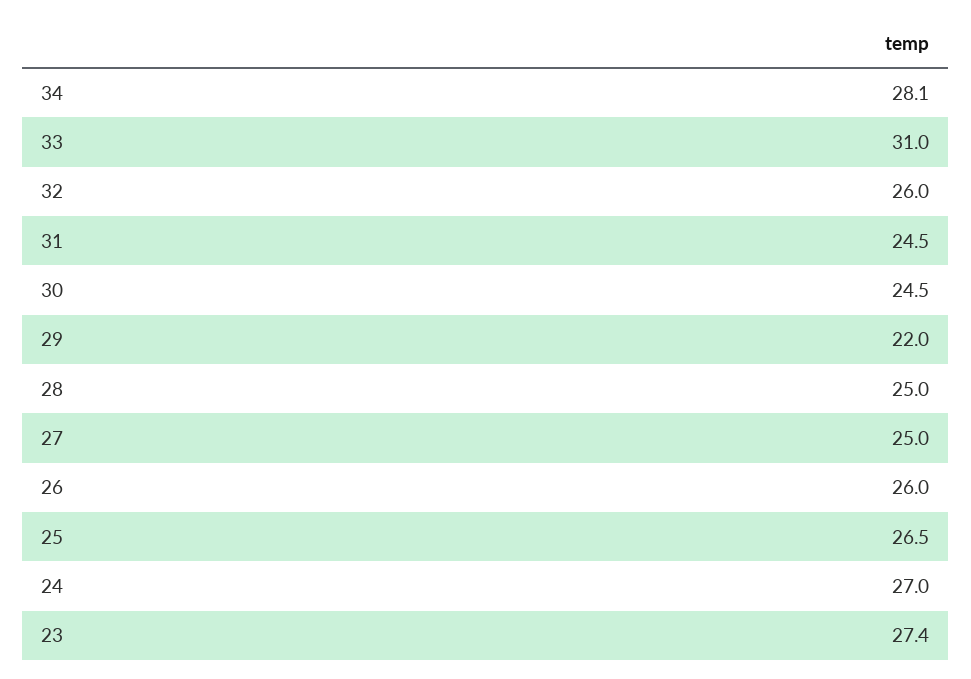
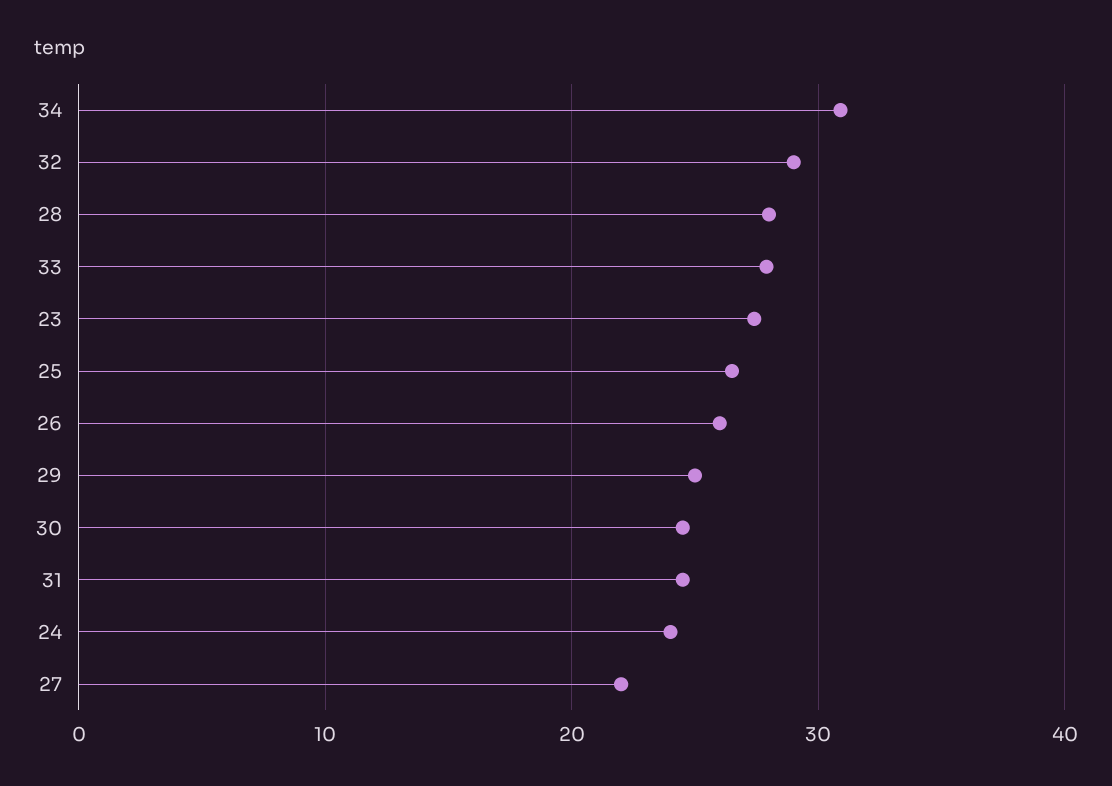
  {
-   "34": 28.1,
+   "34": 31,
-   "33": 31,
+   "33": 28,
-   "32": 26,
+   "32": 29,
    "31": 24.5,
    "30": 24.5,
-   "29": 22,
+   "29": 25,
-   "28": 25,
+   "28": 28,
-   "27": 25,
+   "27": 22,
    "26": 26,
    "25": 26.5,
-   "24": 27,
+   "24": 24,
    "23": 27.4
  }

